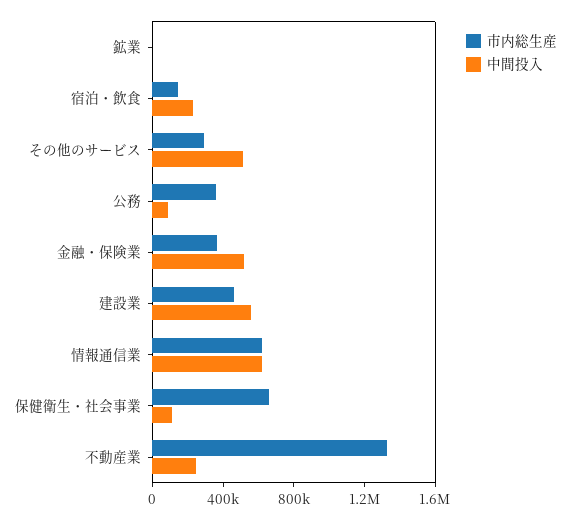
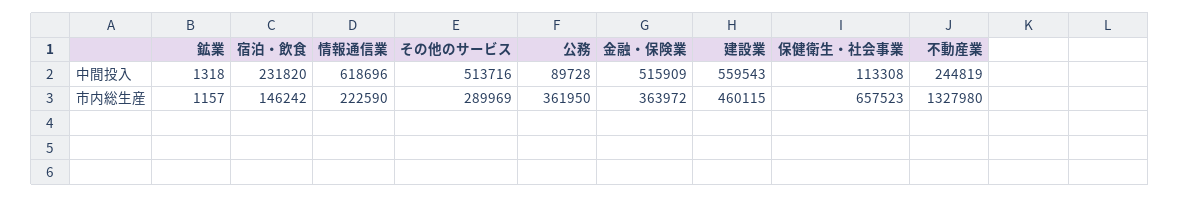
  {
    "市内総生産": {
      "鉱業": 1157,
      "宿泊・飲食": 146242,
      "その他のサービス": 289969,
      "公務": 361950,
      "金融・保険業": 363972,
      "建設業": 460115,
-     "情報通信業": 600000,
+     "情報通信業": 222590,
      "保健衛生・社会事業": 657523,
      "不動産業": 1327980
    },
    "中間投入": {
      "鉱業": 1318,
      "宿泊・飲食": 231820,
      "その他のサービス": 513716,
      "公務": 89728,
      "金融・保険業": 515909,
      "建設業": 559543,
      "情報通信業": 618696,
      "保健衛生・社会事業": 113308,
      "不動産業": 244819
    }
  }

